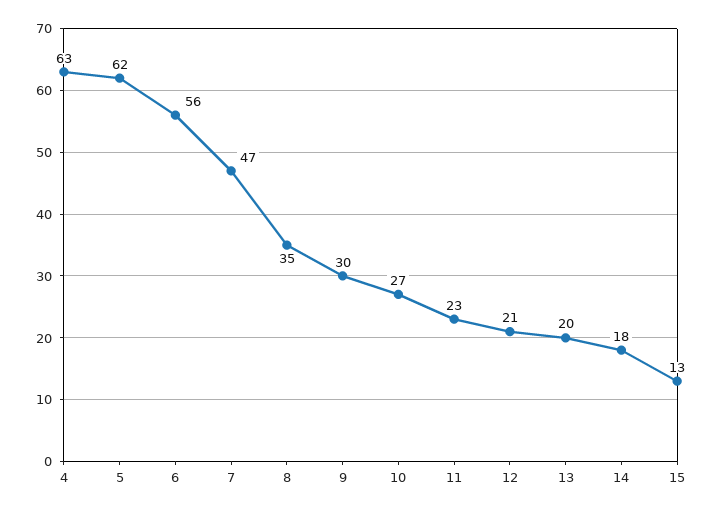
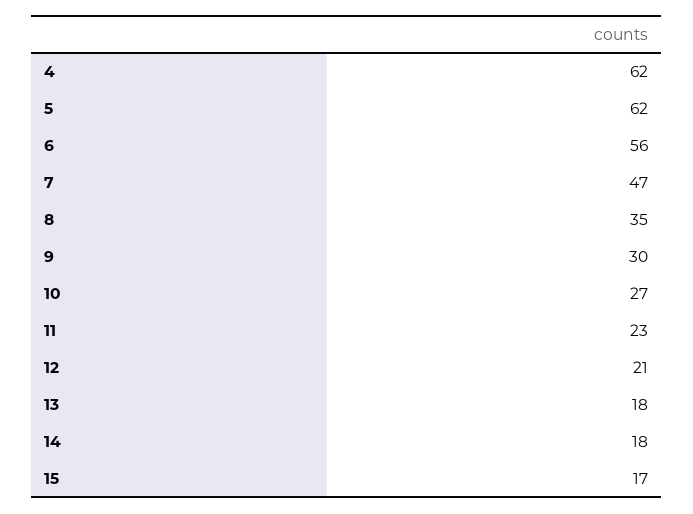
  {
-   "4": 63,
+   "4": 62,
    "5": 62,
    "6": 56,
    "7": 47,
    "8": 35,
    "9": 30,
    "10": 27,
    "11": 23,
    "12": 21,
-   "13": 20,
+   "13": 18,
    "14": 18,
-   "15": 13
+   "15": 17
  }

